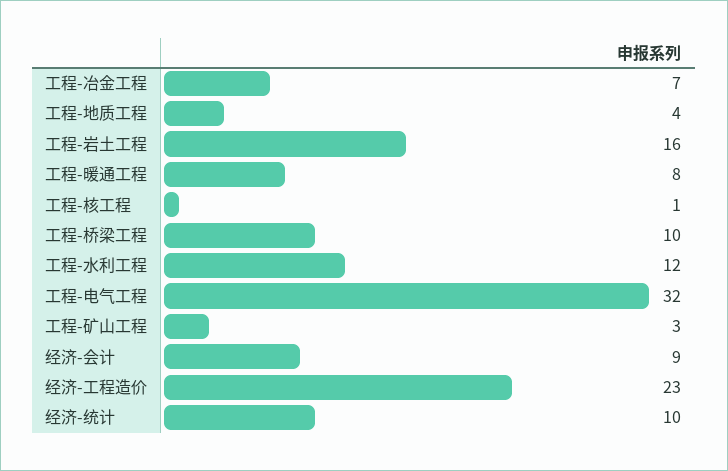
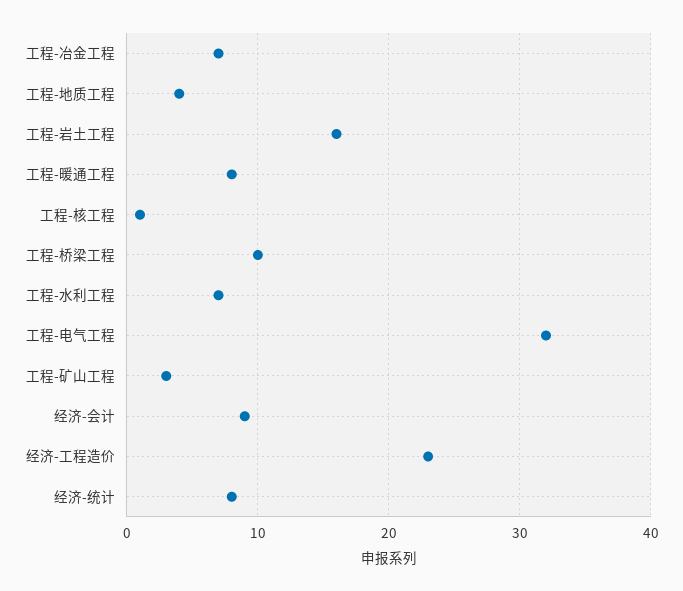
  {
    "工程-冶金工程": 7,
    "工程-地质工程": 4,
    "工程-岩土工程": 16,
    "工程-暖通工程": 8,
    "工程-核工程": 1,
    "工程-桥梁工程": 10,
-   "工程-水利工程": 12,
+   "工程-水利工程": 7,
    "工程-电气工程": 32,
    "工程-矿山工程": 3,
    "经济-会计": 9,
    "经济-工程造价": 23,
-   "经济-统计": 10
+   "经济-统计": 8
  }

